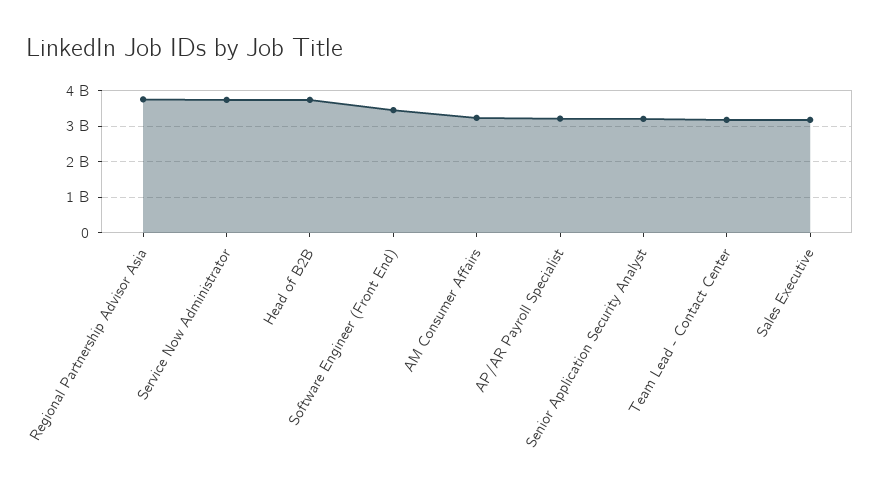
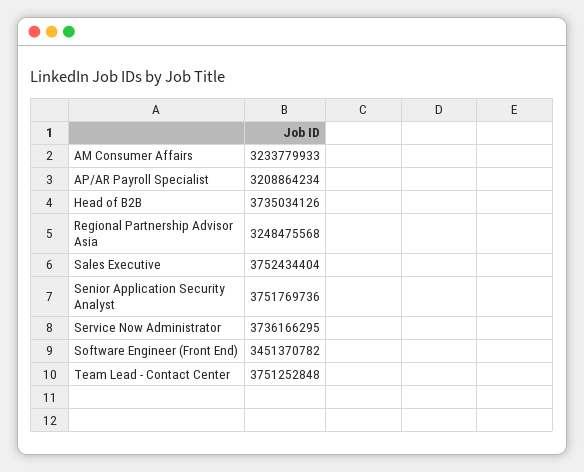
  {
-   "Regional Partnership Advisor Asia": 3800000000,
+   "Regional Partnership Advisor Asia": 3248475568,
    "Service Now Administrator": 3736166295,
    "Head of B2B": 3735034126,
    "Software Engineer (Front End)": 3451370782,
    "AM Consumer Affairs": 3233779933,
    "AP/AR Payroll Specialist": 3208864234,
-   "Senior Application Security Analyst": 3200000000,
+   "Senior Application Security Analyst": 3751769736,
-   "Team Lead - Contact Center": 3200000000,
+   "Team Lead - Contact Center": 3751252848,
-   "Sales Executive": 3200000000
+   "Sales Executive": 3752434404
  }

